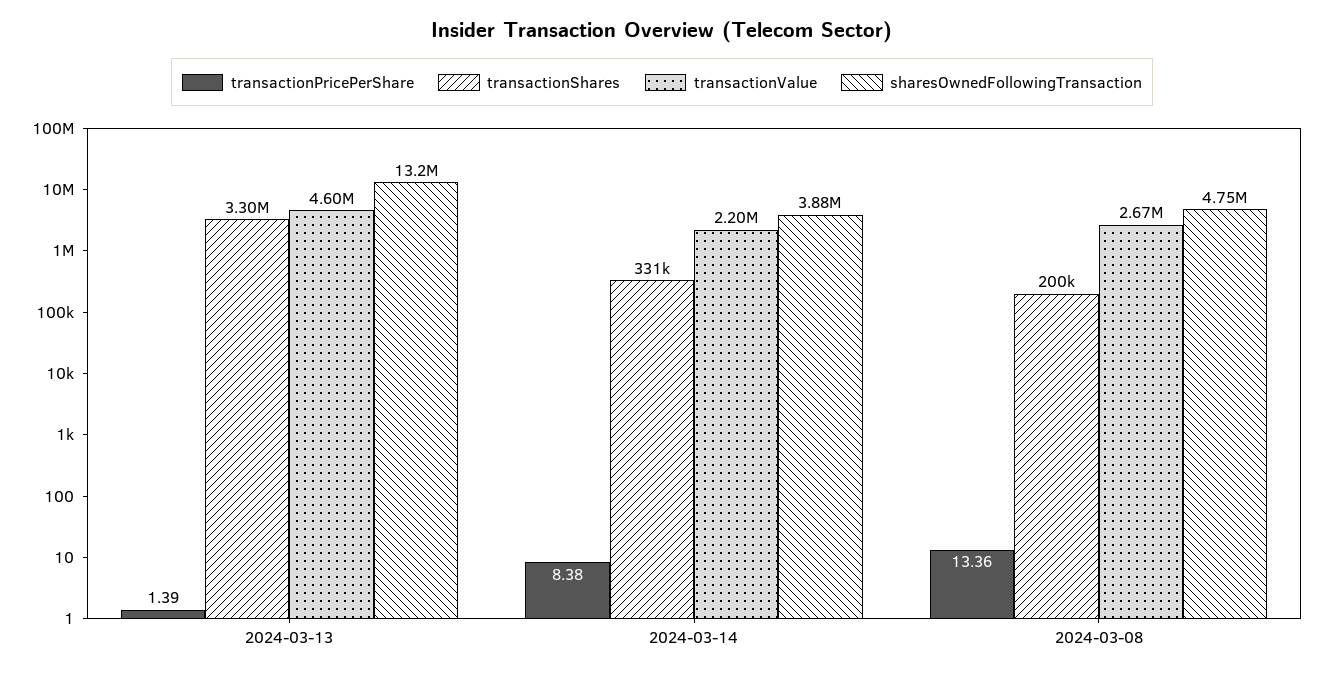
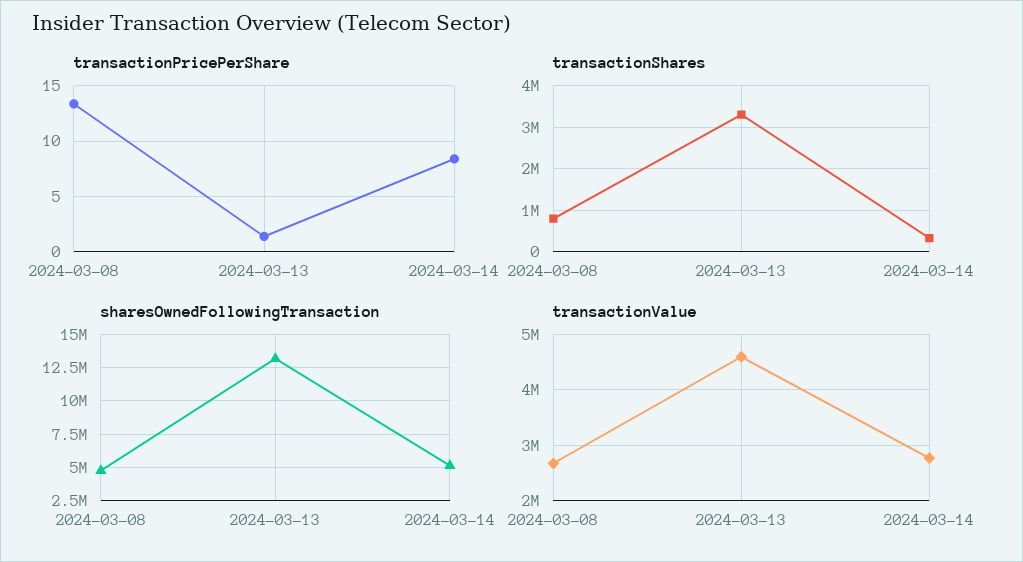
  {
    "transactionPricePerShare": {
      "2024-03-13": 1.39,
      "2024-03-14": 8.38,
      "2024-03-08": 13.36
    },
    "transactionShares": {
      "2024-03-13": 3300000,
      "2024-03-14": 331000,
-     "2024-03-08": 200000
+     "2024-03-08": 800000
    },
    "transactionValue": {
      "2024-03-13": 4600000,
-     "2024-03-14": 2200000,
+     "2024-03-14": 2800000,
      "2024-03-08": 2670000
    },
    "sharesOwnedFollowingTransaction": {
      "2024-03-13": 13200000,
-     "2024-03-14": 3880000,
+     "2024-03-14": 5000000,
      "2024-03-08": 4750000
    }
  }

